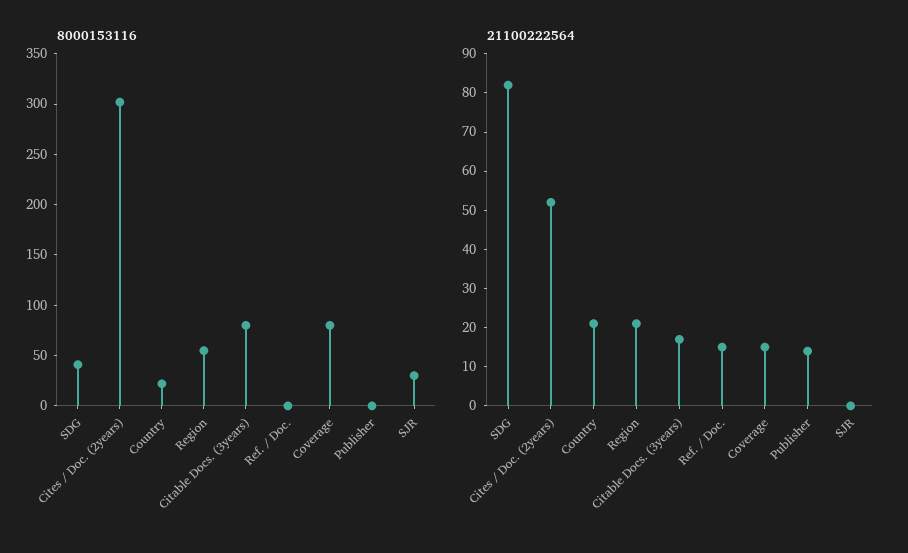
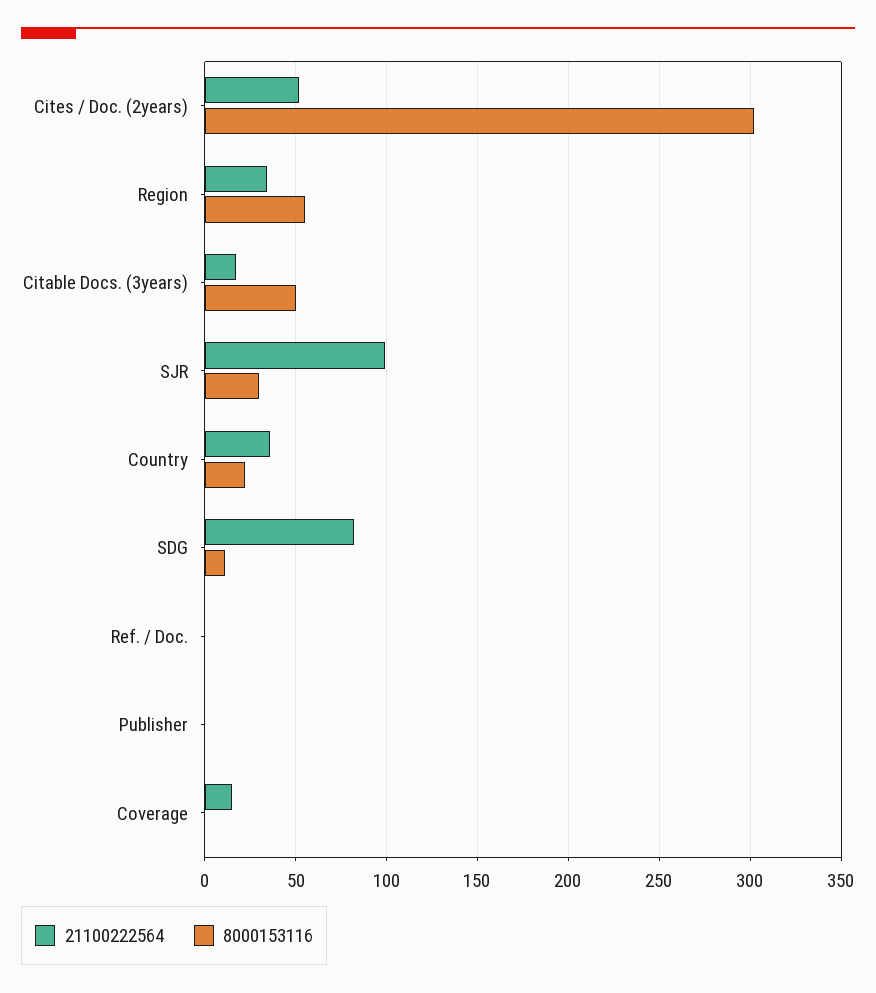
  {
    "8000153116": {
-     "SDG": 40,
+     "SDG": 10,
      "Cites / Doc. (2years)": 300,
      "Country": 20,
      "Region": 55,
-     "Citable Docs. (3years)": 80,
+     "Citable Docs. (3years)": 50,
      "Ref. / Doc.": 0,
-     "Coverage": 80,
+     "Coverage": 0,
      "Publisher": 0,
      "SJR": 30
    },
    "21100222564": {
      "SDG": 80,
      "Cites / Doc. (2years)": 50,
-     "Country": 20,
+     "Country": 35,
-     "Region": 20,
+     "Region": 35,
      "Citable Docs. (3years)": 15,
-     "Ref. / Doc.": 15,
+     "Ref. / Doc.": 0,
      "Coverage": 15,
-     "Publisher": 15,
+     "Publisher": 0,
-     "SJR": 0
+     "SJR": 100
    }
  }

